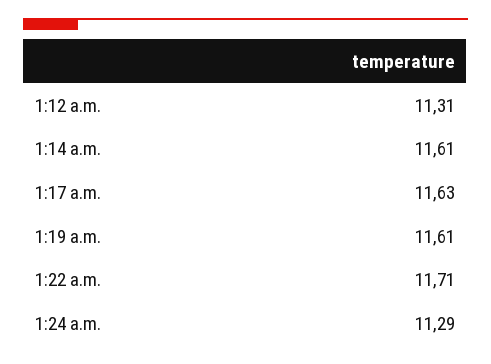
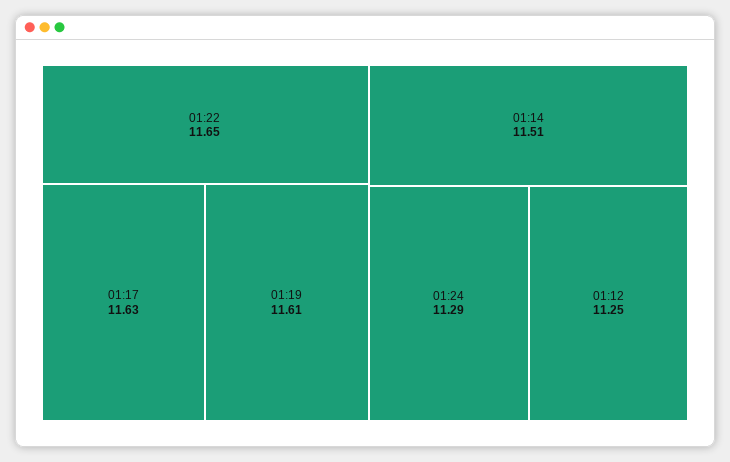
  {
-   "1:12 a.m.": 11.31,
+   "1:12 a.m.": 11.25,
-   "1:14 a.m.": 11.61,
+   "1:14 a.m.": 11.51,
    "1:17 a.m.": 11.63,
    "1:19 a.m.": 11.61,
-   "1:22 a.m.": 11.71,
+   "1:22 a.m.": 11.65,
    "1:24 a.m.": 11.29
  }

